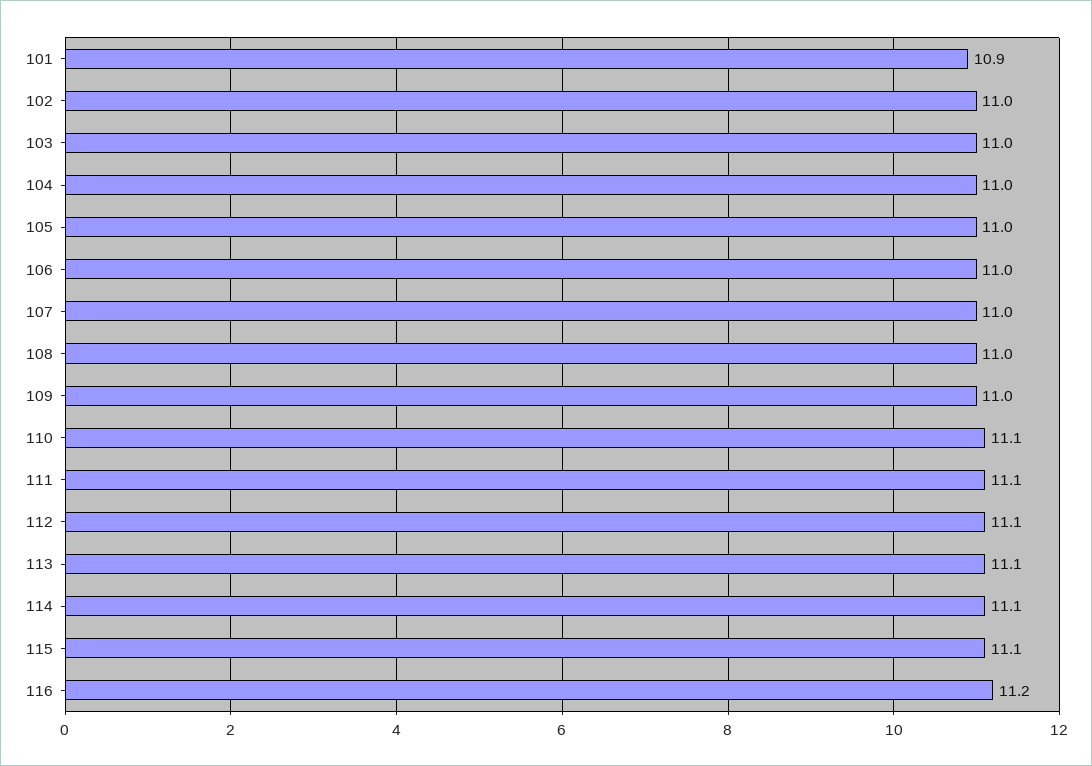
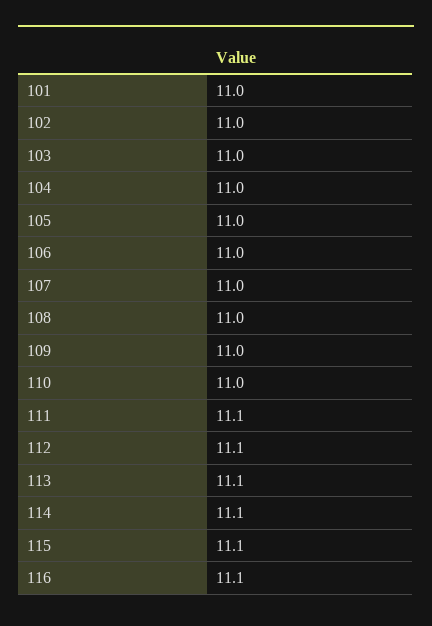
  {
-   "101": 10.9,
+   "101": 11,
    "102": 11,
    "103": 11,
    "104": 11,
    "105": 11,
    "106": 11,
    "107": 11,
    "108": 11,
    "109": 11,
-   "110": 11.1,
+   "110": 11,
    "111": 11.1,
    "112": 11.1,
    "113": 11.1,
    "114": 11.1,
    "115": 11.1,
-   "116": 11.2
+   "116": 11.1
  }

